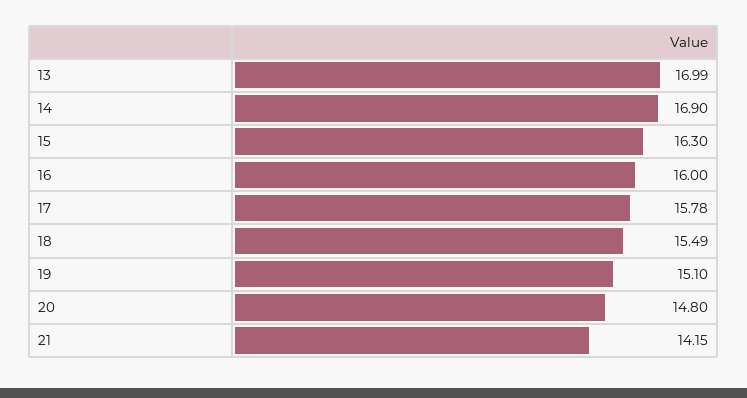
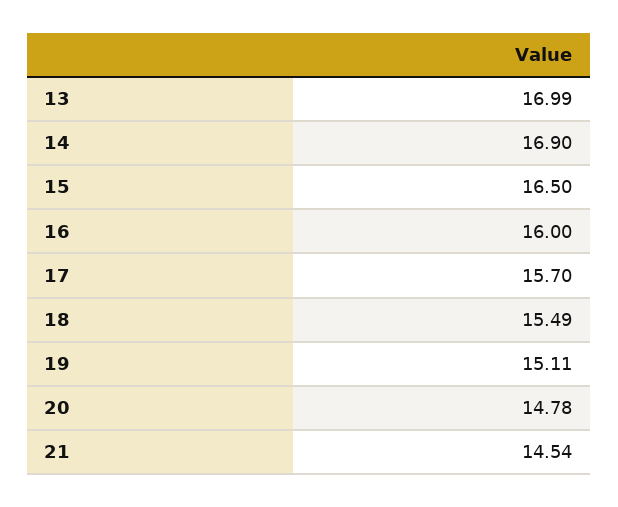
  {
    "13": 16.99,
    "14": 16.9,
-   "15": 16.3,
+   "15": 16.5,
    "16": 16,
-   "17": 15.78,
+   "17": 15.7,
    "18": 15.49,
-   "19": 15.1,
+   "19": 15.11,
-   "20": 14.8,
+   "20": 14.78,
-   "21": 14.15
+   "21": 14.54
  }

